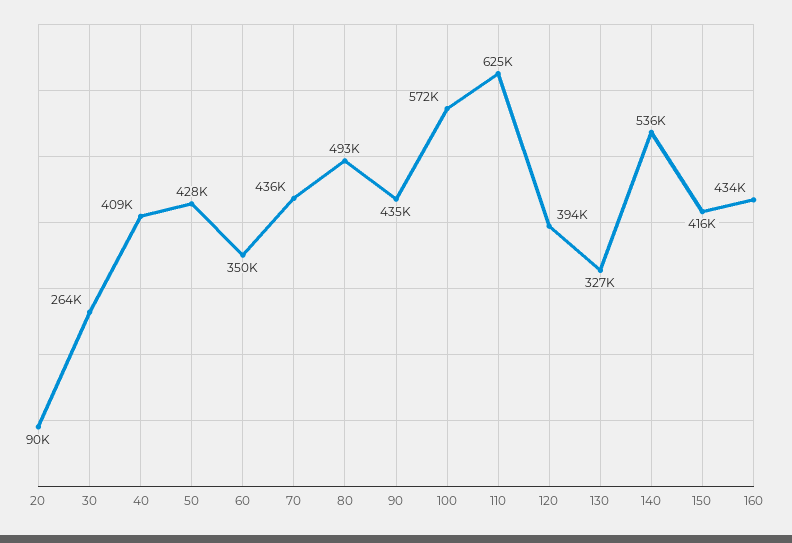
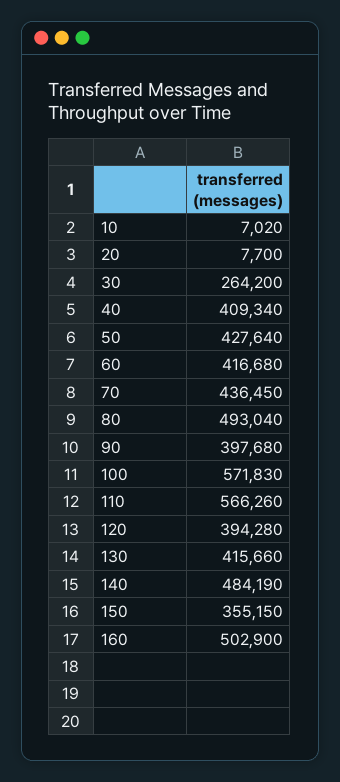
  {
-   "20": 90000,
+   "20": 7700,
    "30": 264200,
    "40": 409340,
    "50": 427640,
-   "60": 350000,
+   "60": 416680,
    "70": 436450,
    "80": 493040,
-   "90": 435000,
+   "90": 397680,
    "100": 571830,
-   "110": 625000,
+   "110": 566260,
    "120": 394280,
-   "130": 327000,
+   "130": 415660,
-   "140": 536000,
+   "140": 484190,
-   "150": 416000,
+   "150": 355150,
-   "160": 434000
+   "160": 502900,
+   "10": 7020
  }

